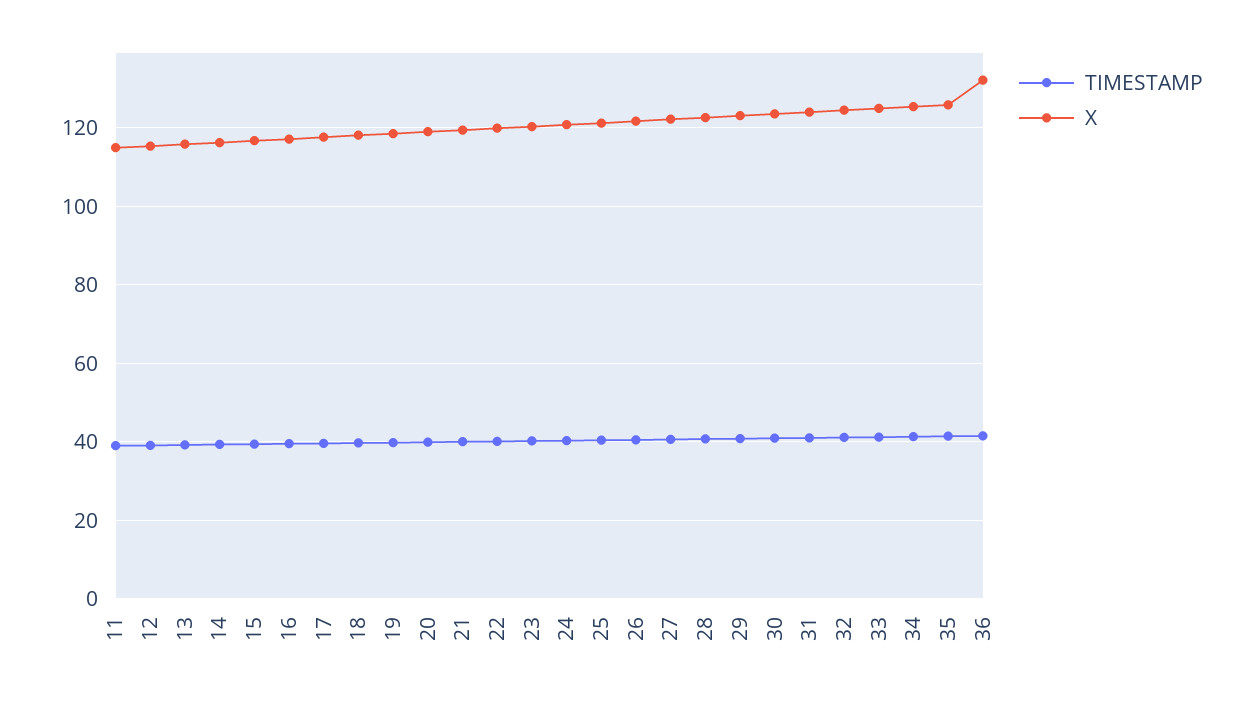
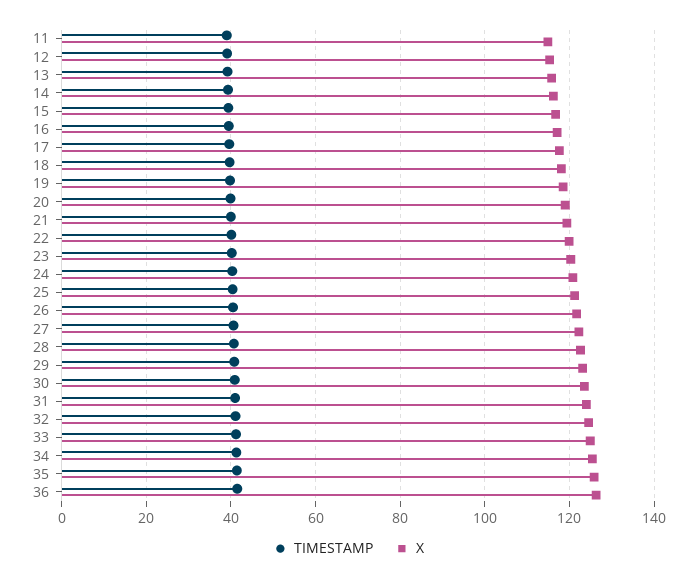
  {
    "TIMESTAMP": {
      "11": 40,
      "12": 40,
      "13": 40,
      "14": 40,
      "15": 40,
      "16": 40,
      "17": 40,
      "18": 40,
      "19": 40,
      "20": 40,
      "21": 40,
      "22": 40,
      "23": 40,
      "24": 40,
      "25": 40,
      "26": 40,
      "27": 40,
      "28": 40,
      "29": 40,
      "30": 40,
      "31": 42,
      "32": 42,
      "33": 42,
      "34": 42,
      "35": 42,
      "36": 42
    },
    "X": {
      "11": 114,
      "12": 116,
      "13": 116,
      "14": 116,
      "15": 116,
      "16": 118,
      "17": 118,
      "18": 118,
      "19": 118,
      "20": 120,
      "21": 120,
      "22": 120,
      "23": 120,
      "24": 120,
      "25": 122,
      "26": 122,
      "27": 122,
      "28": 122,
      "29": 124,
      "30": 124,
      "31": 124,
      "32": 124,
      "33": 124,
      "34": 126,
      "35": 126,
-     "36": 132
+     "36": 126
    }
  }

